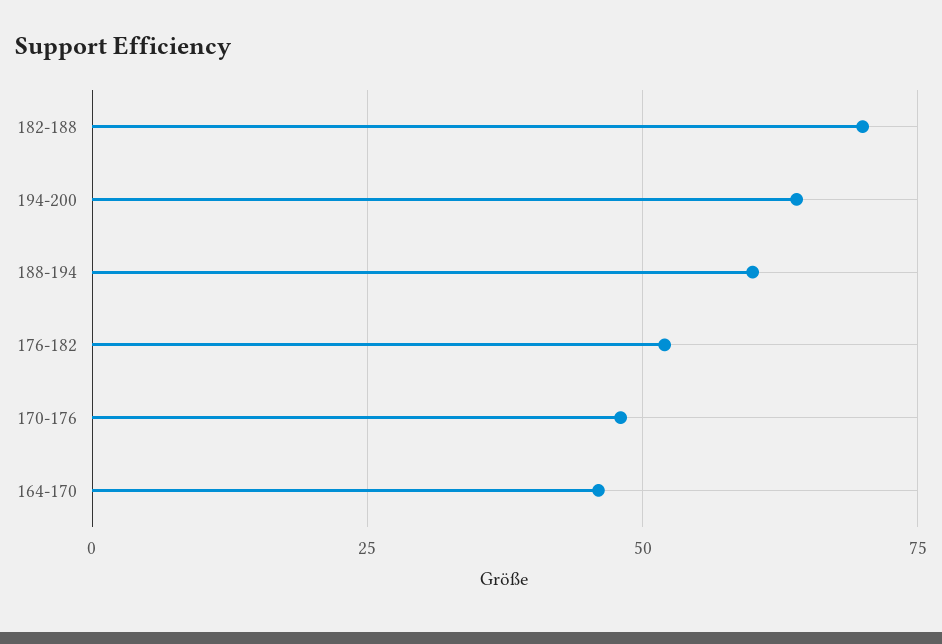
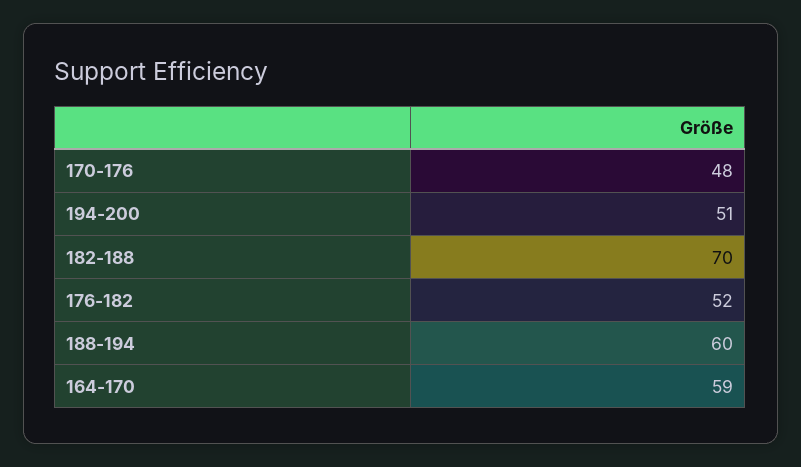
  {
    "182-188": 70,
-   "194-200": 65,
+   "194-200": 51,
    "188-194": 60,
    "176-182": 52,
    "170-176": 48,
-   "164-170": 45
+   "164-170": 59
  }

